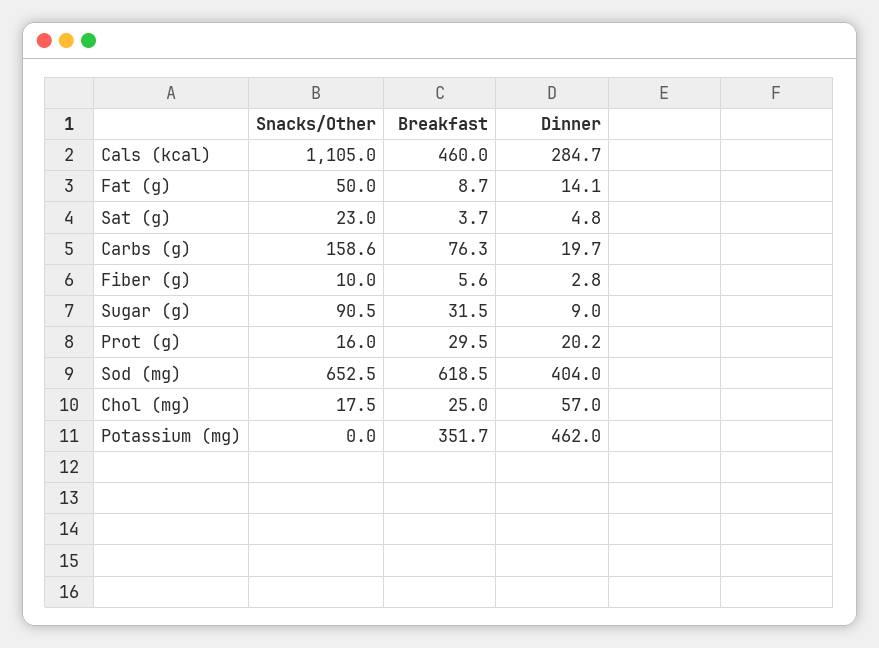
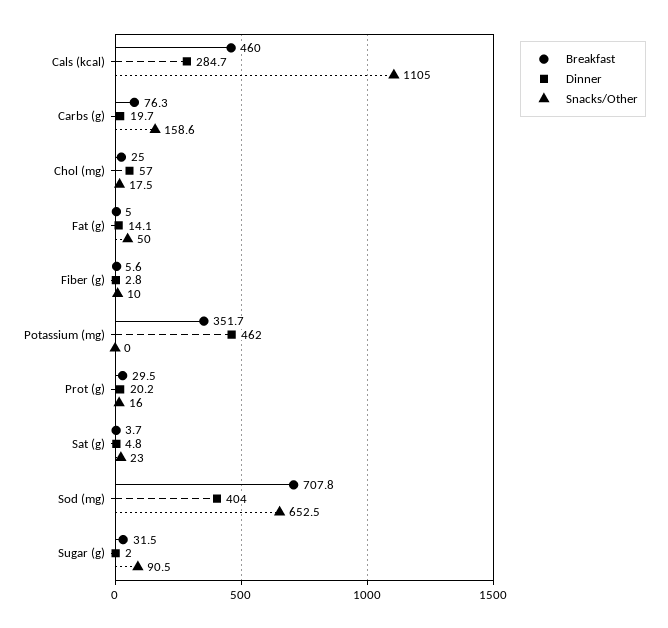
  {
    "Snacks/Other": {
      "Cals (kcal)": 1105,
      "Fat (g)": 50,
      "Sat (g)": 23,
      "Carbs (g)": 158.6,
      "Fiber (g)": 10,
      "Sugar (g)": 90.5,
      "Prot (g)": 16,
      "Sod (mg)": 652.5,
      "Chol (mg)": 17.5,
      "Potassium (mg)": 0
    },
    "Breakfast": {
      "Cals (kcal)": 460,
-     "Fat (g)": 8.7,
+     "Fat (g)": 5,
      "Sat (g)": 3.7,
      "Carbs (g)": 76.3,
      "Fiber (g)": 5.6,
      "Sugar (g)": 31.5,
      "Prot (g)": 29.5,
-     "Sod (mg)": 618.5,
+     "Sod (mg)": 707.8,
      "Chol (mg)": 25,
      "Potassium (mg)": 351.7
    },
    "Dinner": {
      "Cals (kcal)": 284.7,
      "Fat (g)": 14.1,
      "Sat (g)": 4.8,
      "Carbs (g)": 19.7,
      "Fiber (g)": 2.8,
-     "Sugar (g)": 9,
+     "Sugar (g)": 2,
      "Prot (g)": 20.2,
      "Sod (mg)": 404,
      "Chol (mg)": 57,
      "Potassium (mg)": 462
    }
  }

